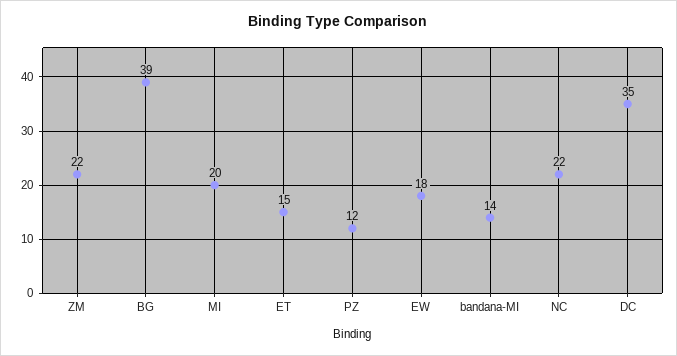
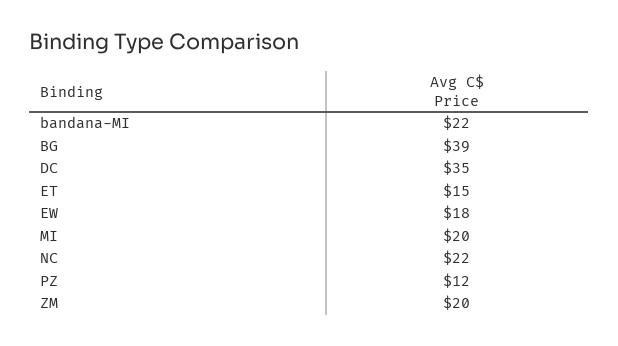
  {
-   "ZM": 22,
+   "ZM": 20,
    "BG": 39,
    "MI": 20,
    "ET": 15,
    "PZ": 12,
    "EW": 18,
-   "bandana-MI": 14,
+   "bandana-MI": 22,
    "NC": 22,
    "DC": 35
  }

